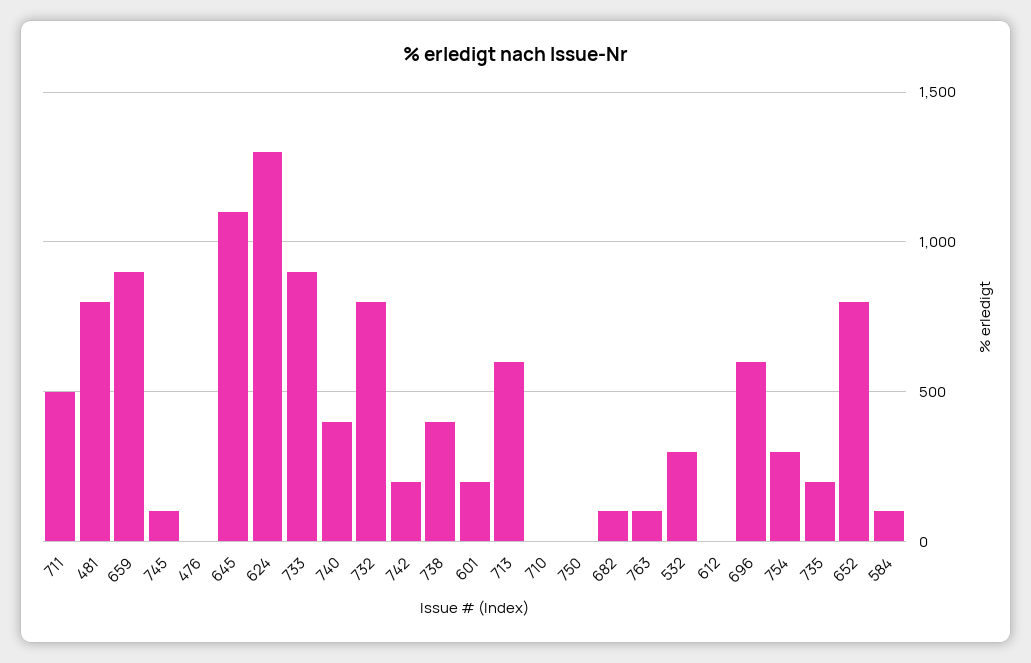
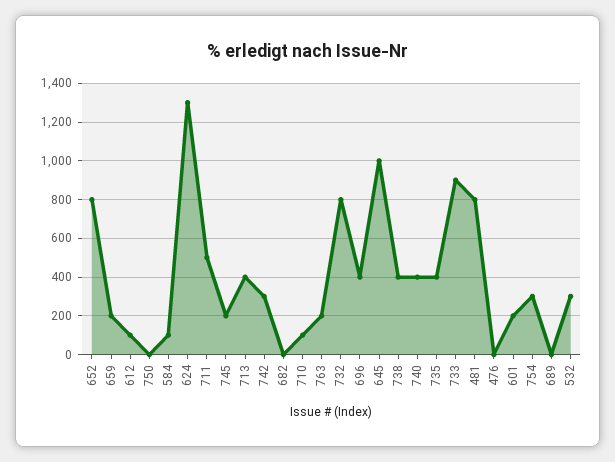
  {
    "711": 500,
    "481": 800,
-   "659": 900,
+   "659": 200,
-   "745": 100,
+   "745": 200,
    "476": 0,
-   "645": 1100,
+   "645": 1000,
    "624": 1300,
    "733": 900,
    "740": 400,
    "732": 800,
-   "742": 200,
+   "742": 300,
    "738": 400,
    "601": 200,
-   "713": 600,
+   "713": 400,
-   "710": 0,
+   "710": 100,
    "750": 0,
-   "682": 100,
+   "682": 0,
-   "763": 100,
+   "763": 200,
    "532": 300,
-   "612": 0,
+   "612": 100,
-   "696": 600,
+   "696": 400,
    "754": 300,
-   "735": 200,
+   "735": 400,
    "652": 800,
-   "584": 100
+   "584": 100,
+   "689": 0
  }

